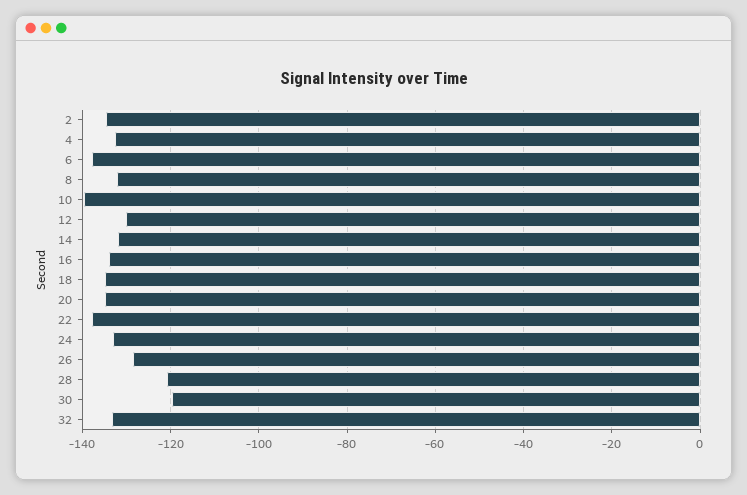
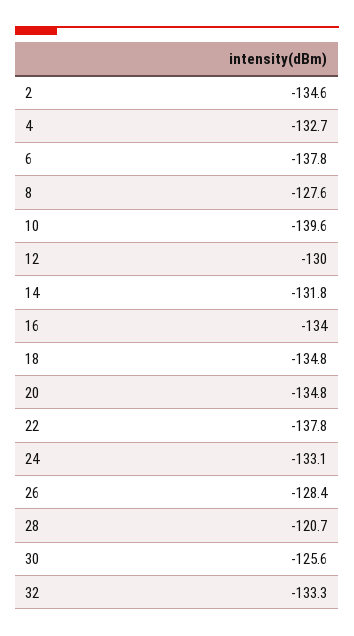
  {
    "2": -134.6,
    "4": -132.7,
    "6": -137.8,
-   "8": -132,
+   "8": -127.6,
    "10": -139.6,
    "12": -130,
    "14": -131.8,
    "16": -134,
    "18": -134.8,
    "20": -134.8,
    "22": -137.8,
    "24": -133.1,
    "26": -128.4,
    "28": -120.7,
-   "30": -120,
+   "30": -125.6,
    "32": -133.3
  }

